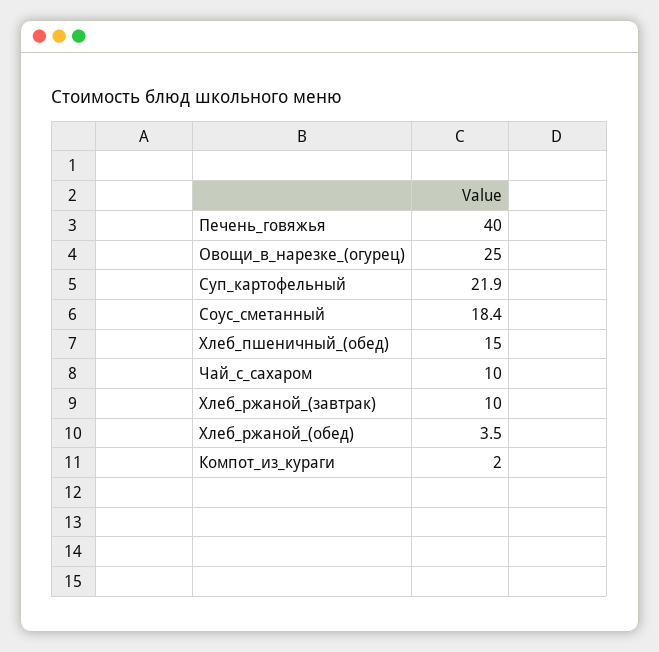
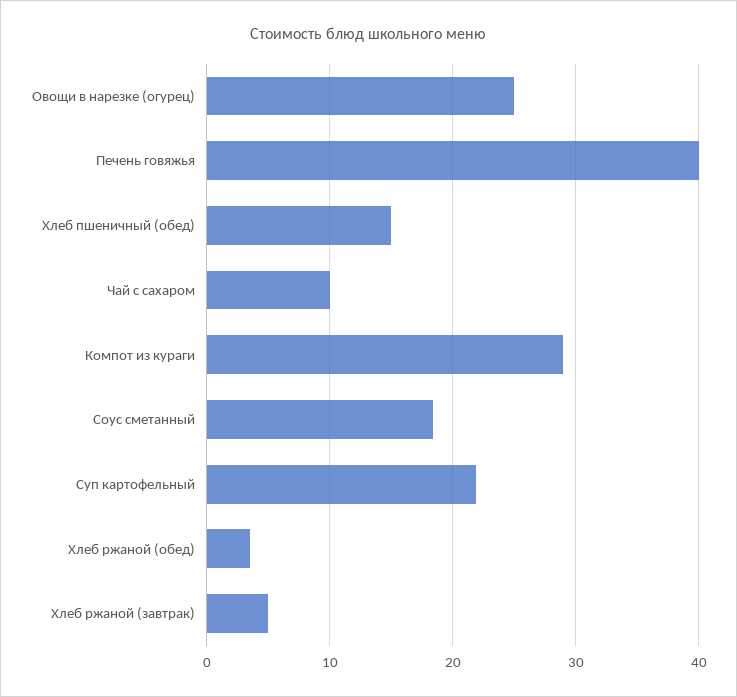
  {
    "Печень_говяжья": 40,
    "Овощи_в_нарезке_(огурец)": 25,
    "Суп_картофельный": 21.9,
    "Соус_сметанный": 18.4,
    "Хлеб_пшеничный_(обед)": 15,
    "Чай_с_сахаром": 10,
-   "Хлеб_ржаной_(завтрак)": 10,
+   "Хлеб_ржаной_(завтрак)": 5,
    "Хлеб_ржаной_(обед)": 3.5,
-   "Компот_из_кураги": 2
+   "Компот_из_кураги": 29
  }

